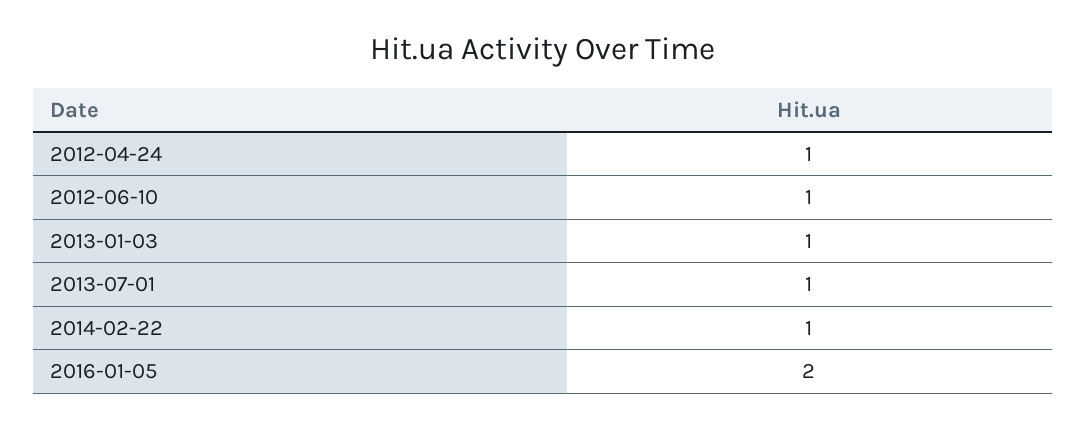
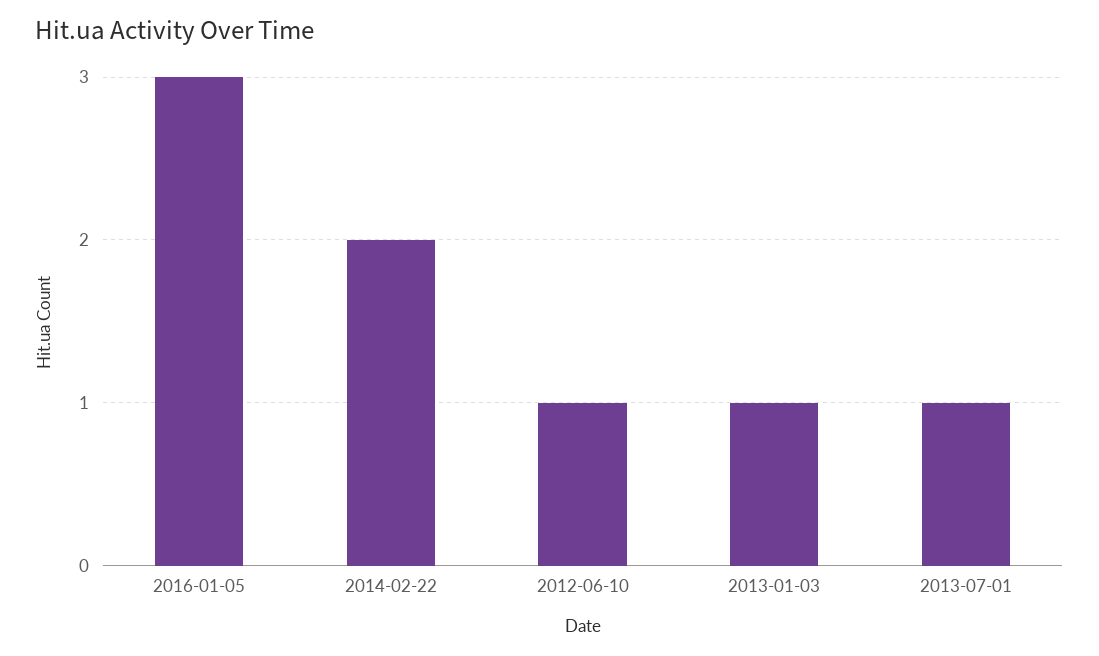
  {
-   "2012-04-24": 1,
    "2012-06-10": 1,
    "2013-01-03": 1,
    "2013-07-01": 1,
-   "2014-02-22": 1,
+   "2014-02-22": 2,
-   "2016-01-05": 2
+   "2016-01-05": 3
  }

